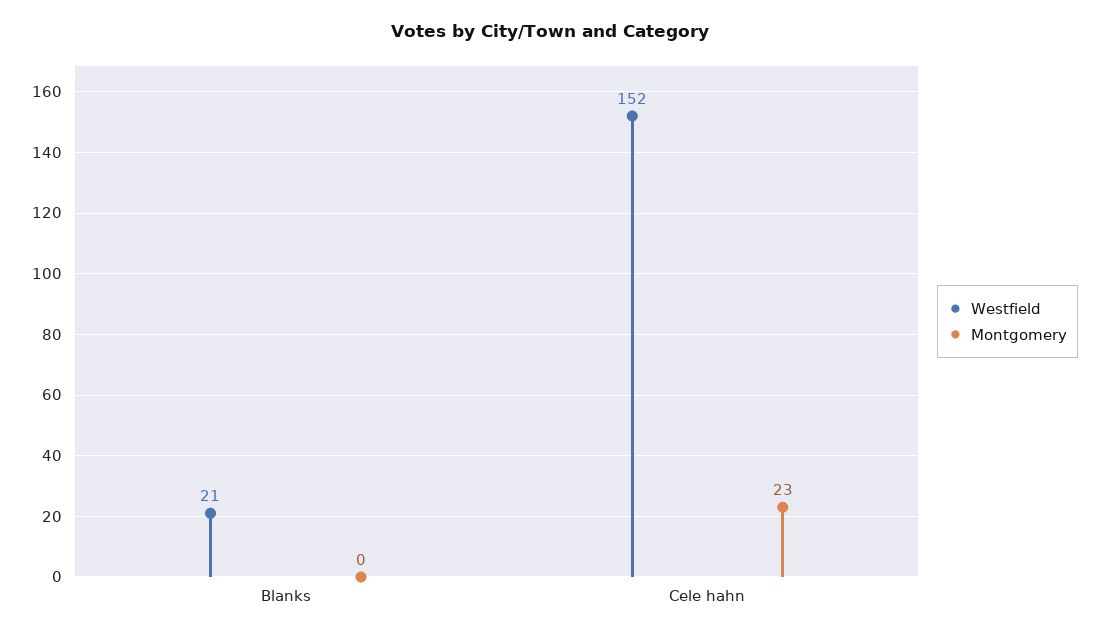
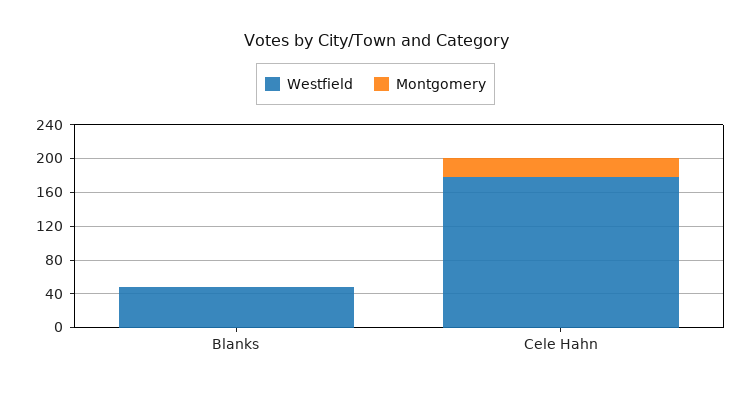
  {
    "Westfield": {
-     "Blanks": 21,
+     "Blanks": 50,
-     "Cele hahn": 152
+     "Cele hahn": 180
    },
    "Montgomery": {
      "Blanks": 0,
      "Cele hahn": 23
    }
  }

